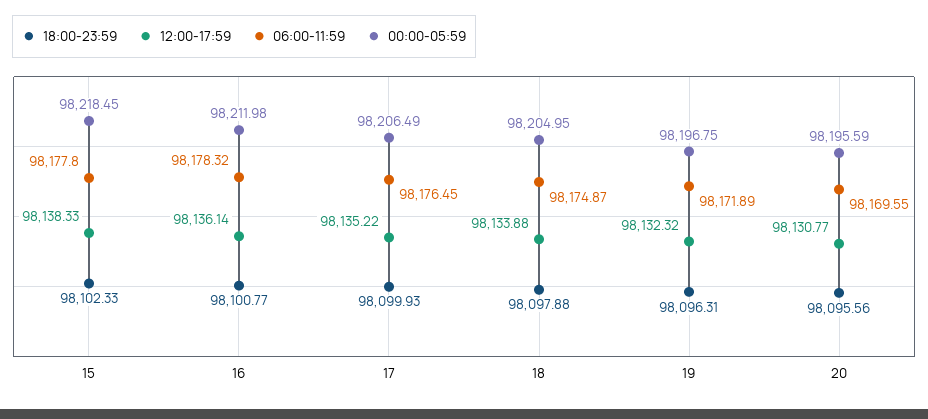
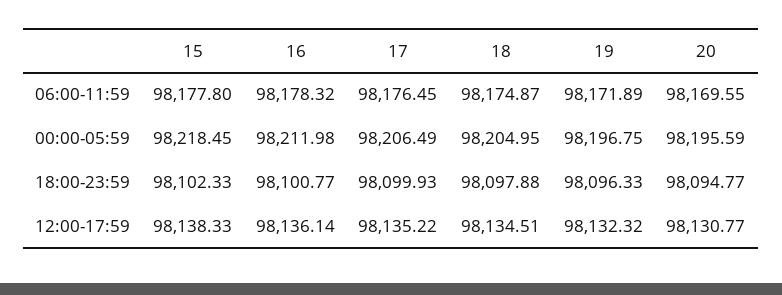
  {
    "18:00-23:59": {
      "15": 98102.33,
      "16": 98100.77,
      "17": 98099.93,
      "18": 98097.88,
-     "19": 98096.31,
+     "19": 98096.33,
-     "20": 98095.56
+     "20": 98094.77
    },
    "12:00-17:59": {
      "15": 98138.33,
      "16": 98136.14,
      "17": 98135.22,
-     "18": 98133.88,
+     "18": 98134.51,
      "19": 98132.32,
      "20": 98130.77
    },
    "06:00-11:59": {
      "15": 98177.8,
      "16": 98178.32,
      "17": 98176.45,
      "18": 98174.87,
      "19": 98171.89,
      "20": 98169.55
    },
    "00:00-05:59": {
      "15": 98218.45,
      "16": 98211.98,
      "17": 98206.49,
      "18": 98204.95,
      "19": 98196.75,
      "20": 98195.59
    }
  }

